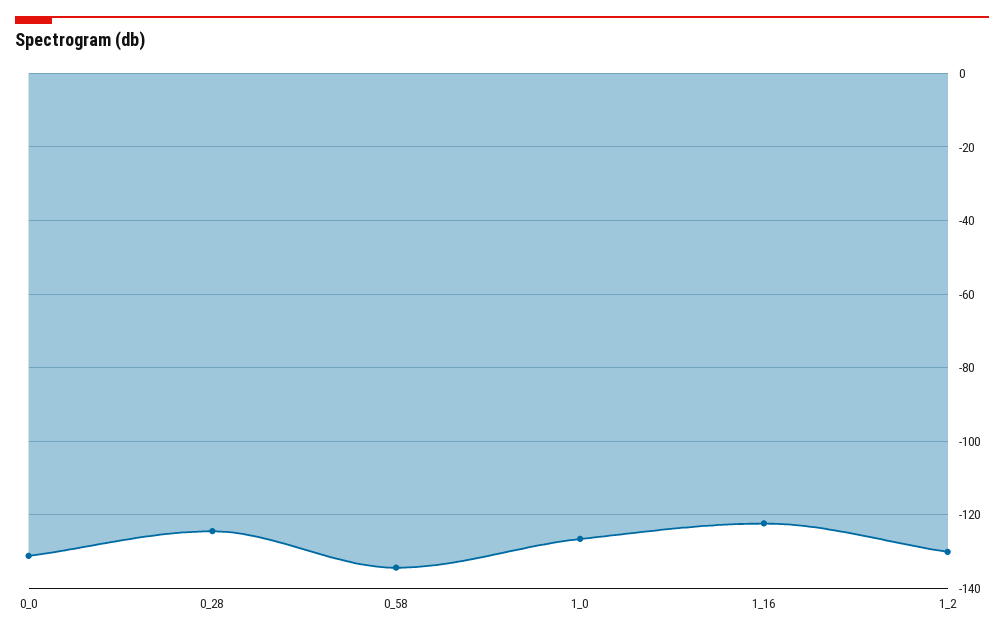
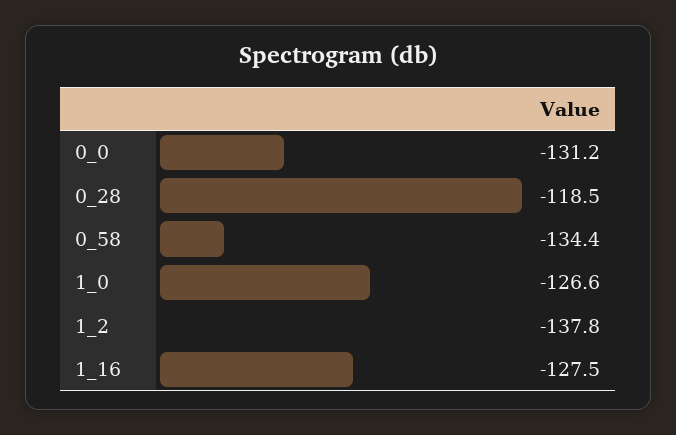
  {
    "0_0": -131.2,
-   "0_28": -124,
+   "0_28": -118.5,
    "0_58": -134.4,
    "1_0": -126.6,
-   "1_16": -122,
+   "1_16": -127.5,
-   "1_2": -130
+   "1_2": -137.8
  }

